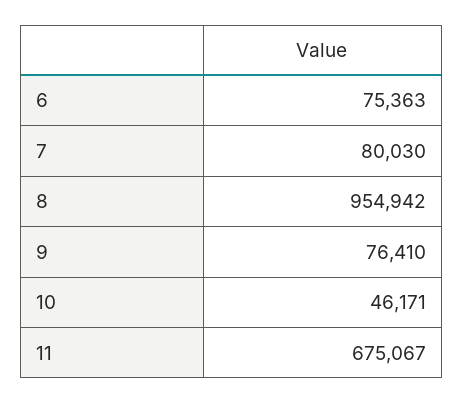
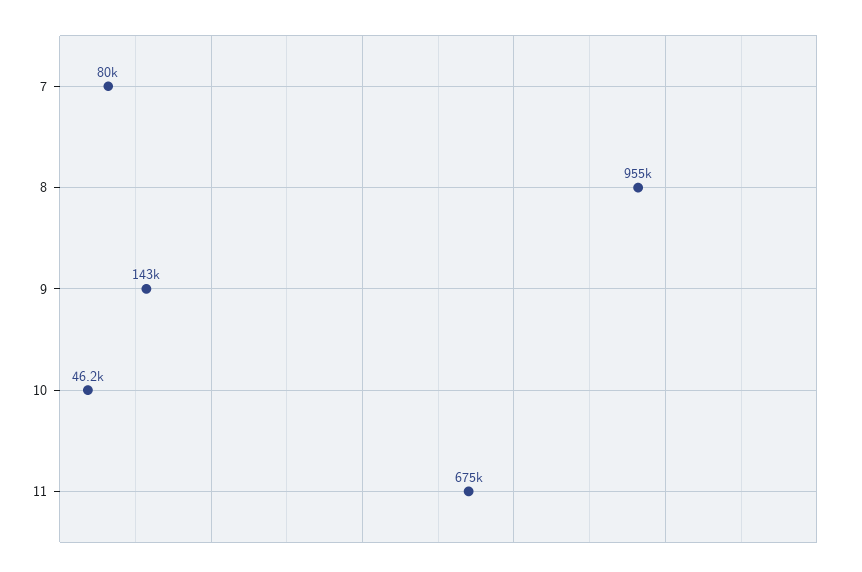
  {
-   "6": 75363,
    "7": 80030,
    "8": 954942,
-   "9": 76410,
+   "9": 143000,
    "10": 46171,
    "11": 675067
  }

